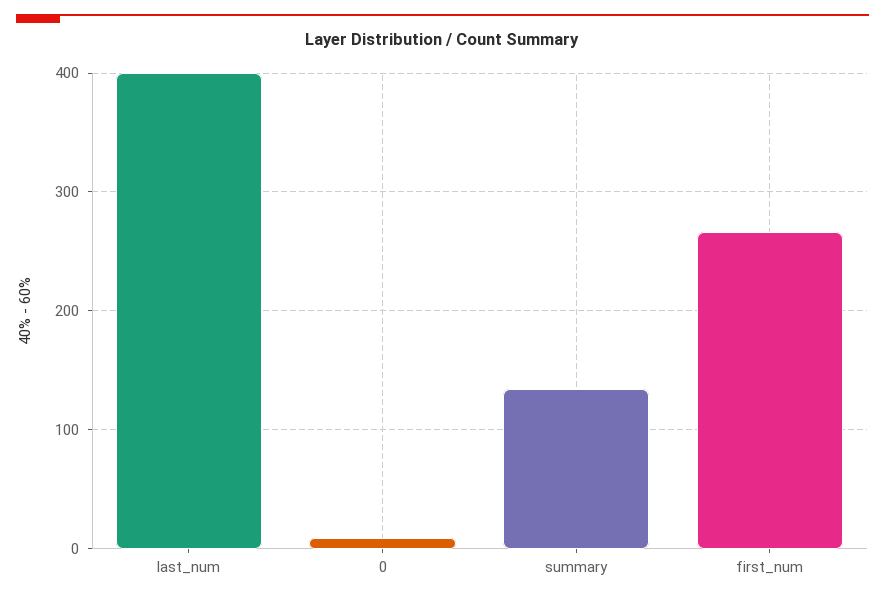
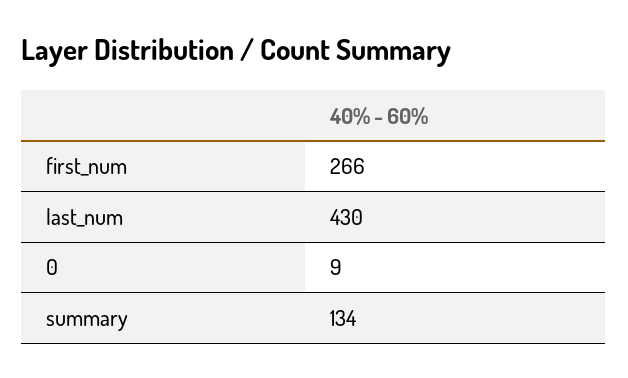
  {
-   "last_num": 400,
+   "last_num": 430,
    "0": 9,
    "summary": 134,
    "first_num": 266
  }

